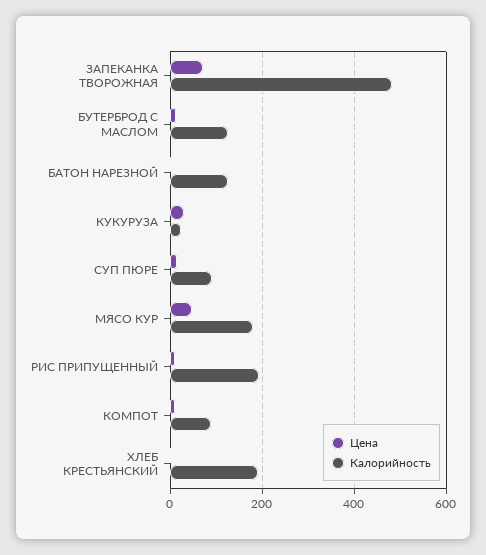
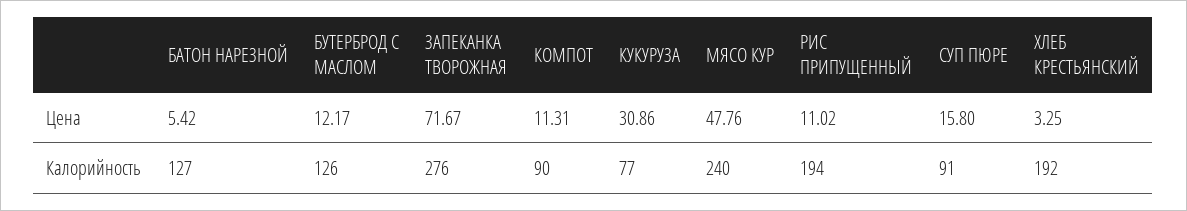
  {
    "Цена": {
      "ЗАПЕКАНКА ТВОРОЖНАЯ": 71.67,
      "БУТЕРБРОД С МАСЛОМ": 12.17,
      "БАТОН НАРЕЗНОЙ": 5.42,
      "КУКУРУЗА": 30.86,
      "СУП ПЮРЕ": 15.8,
      "МЯСО КУР": 47.76,
      "РИС ПРИПУЩЕННЫЙ": 11.02,
      "КОМПОТ": 11.31,
      "ХЛЕБ КРЕСТЬЯНСКИЙ": 3.25
    },
    "Калорийность": {
-     "ЗАПЕКАНКА ТВОРОЖНАЯ": 480,
+     "ЗАПЕКАНКА ТВОРОЖНАЯ": 276,
      "БУТЕРБРОД С МАСЛОМ": 126,
      "БАТОН НАРЕЗНОЙ": 127,
-     "КУКУРУЗА": 20,
+     "КУКУРУЗА": 77,
      "СУП ПЮРЕ": 91,
-     "МЯСО КУР": 180,
+     "МЯСО КУР": 240,
      "РИС ПРИПУЩЕННЫЙ": 194,
      "КОМПОТ": 90,
      "ХЛЕБ КРЕСТЬЯНСКИЙ": 192
    }
  }

